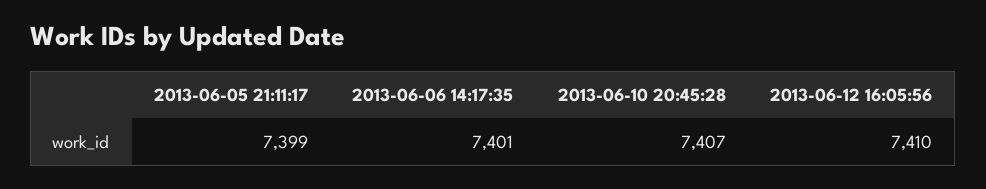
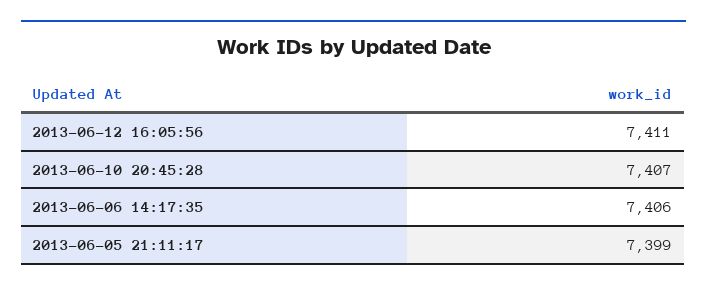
  {
    "2013-06-05 21:11:17": 7399,
-   "2013-06-06 14:17:35": 7401,
+   "2013-06-06 14:17:35": 7406,
    "2013-06-10 20:45:28": 7407,
-   "2013-06-12 16:05:56": 7410
+   "2013-06-12 16:05:56": 7411
  }

